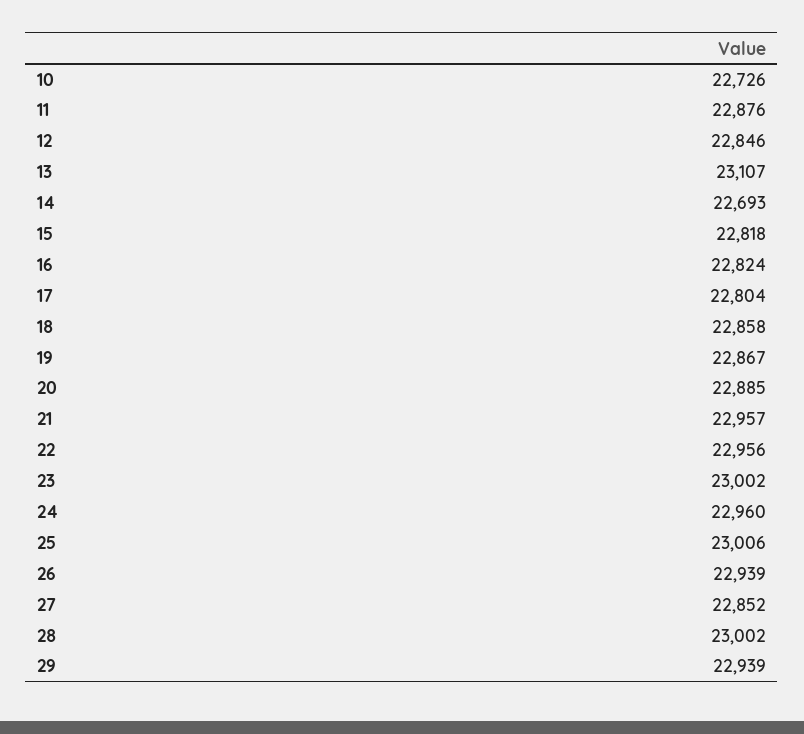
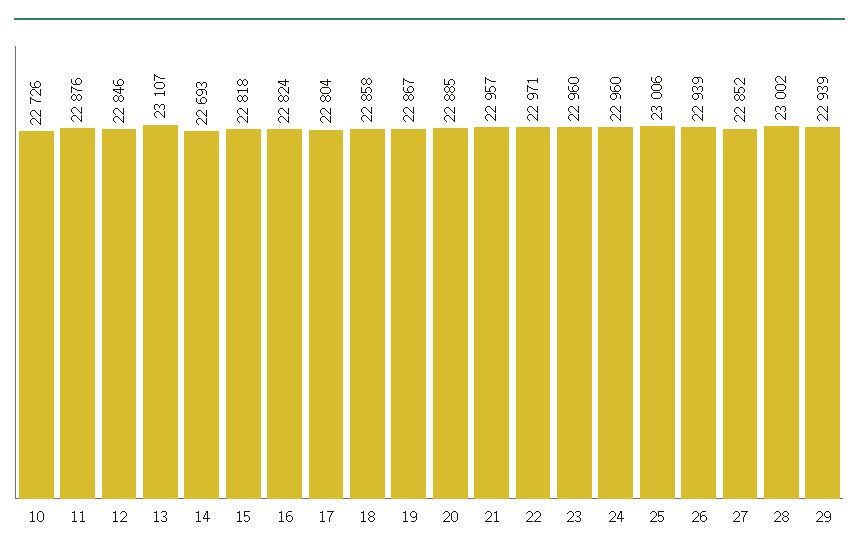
  {
    "10": 22726,
    "11": 22876,
    "12": 22846,
    "13": 23107,
    "14": 22693,
    "15": 22818,
    "16": 22824,
    "17": 22804,
    "18": 22858,
    "19": 22867,
    "20": 22885,
    "21": 22957,
-   "22": 22956,
+   "22": 22971,
-   "23": 23002,
+   "23": 22960,
    "24": 22960,
    "25": 23006,
    "26": 22939,
    "27": 22852,
    "28": 23002,
    "29": 22939
  }

